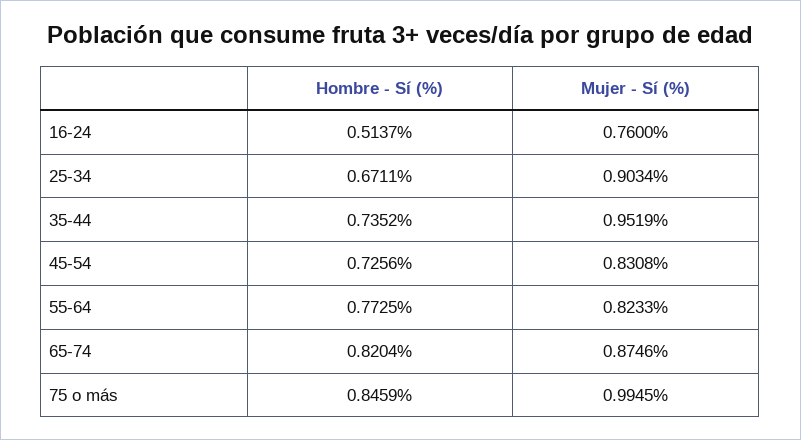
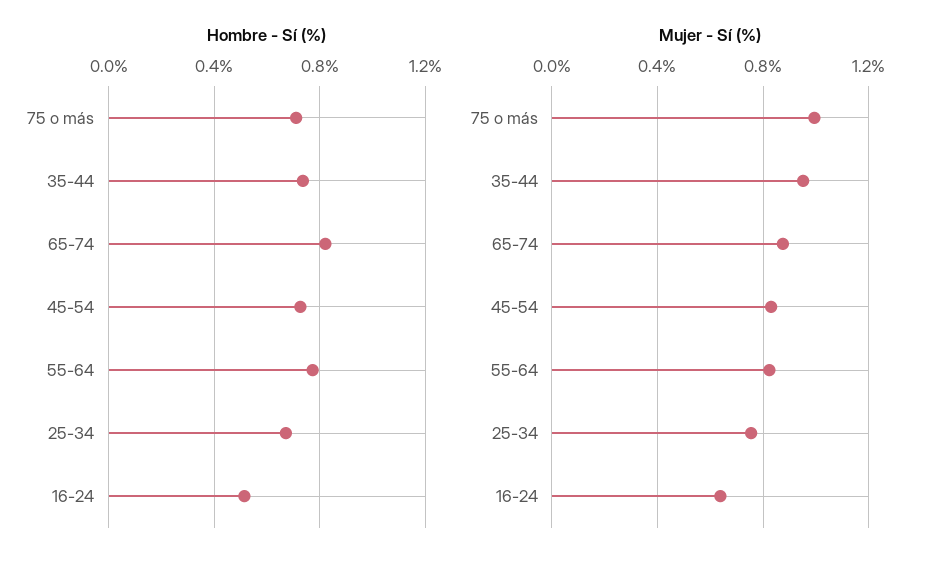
  {
    "Hombre - Sí (%)": {
      "16-24": 0.5137,
      "25-34": 0.6711,
      "35-44": 0.7352,
      "45-54": 0.7256,
      "55-64": 0.7725,
      "65-74": 0.8204,
-     "75 o más": 0.8459
+     "75 o más": 0.7
    },
    "Mujer - Sí (%)": {
-     "16-24": 0.76,
+     "16-24": 0.65,
-     "25-34": 0.9034,
+     "25-34": 0.75,
      "35-44": 0.9519,
      "45-54": 0.8308,
      "55-64": 0.8233,
      "65-74": 0.8746,
      "75 o más": 0.9945
    }
  }

